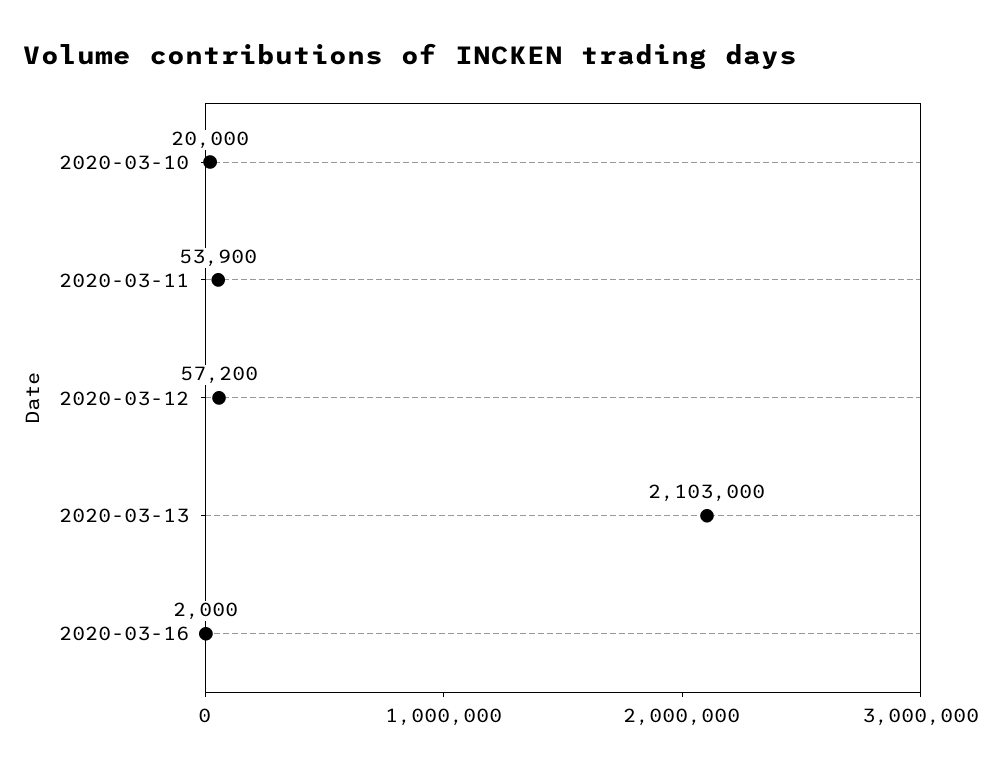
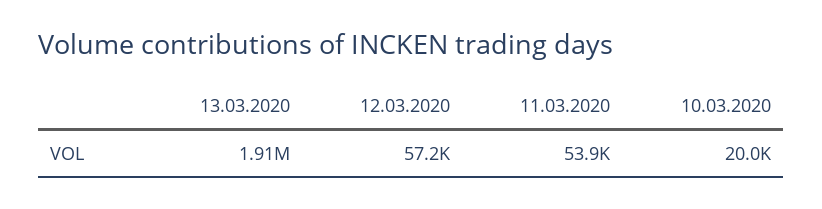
  {
    "2020-03-10": 20000,
    "2020-03-11": 53900,
    "2020-03-12": 57200,
-   "2020-03-13": 2103000,
+   "2020-03-13": 1910000
-   "2020-03-16": 2000
  }

